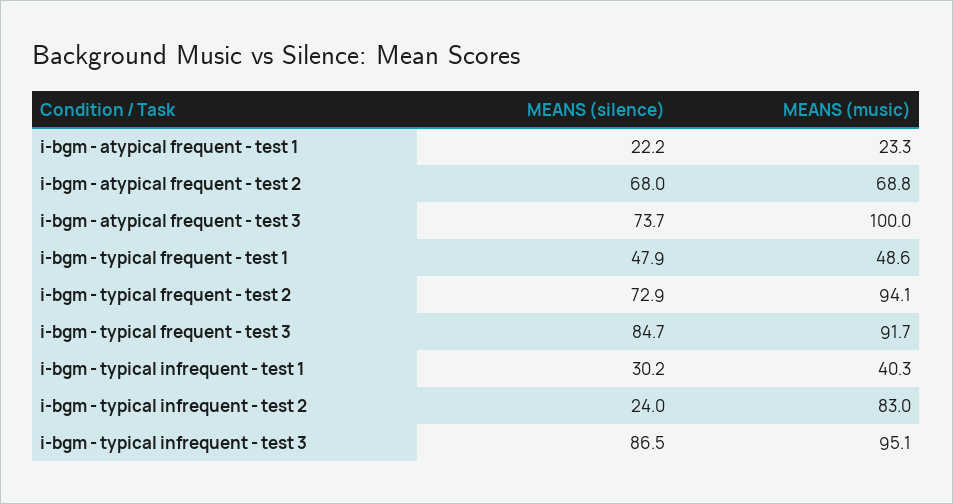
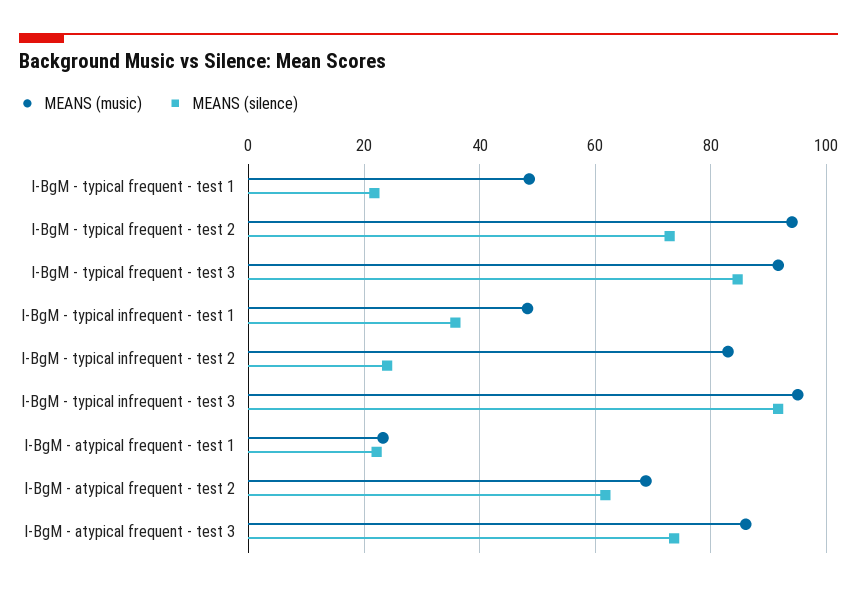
  {
    "MEANS (silence)": {
      "i-bgm - atypical frequent - test 1": 22.2,
-     "i-bgm - atypical frequent - test 2": 68,
+     "i-bgm - atypical frequent - test 2": 62,
      "i-bgm - atypical frequent - test 3": 73.7,
-     "i-bgm - typical frequent - test 1": 47.9,
+     "i-bgm - typical frequent - test 1": 22,
      "i-bgm - typical frequent - test 2": 72.9,
      "i-bgm - typical frequent - test 3": 84.7,
-     "i-bgm - typical infrequent - test 1": 30.2,
+     "i-bgm - typical infrequent - test 1": 36,
      "i-bgm - typical infrequent - test 2": 24,
-     "i-bgm - typical infrequent - test 3": 86.5
+     "i-bgm - typical infrequent - test 3": 92
    },
    "MEANS (music)": {
      "i-bgm - atypical frequent - test 1": 23.3,
      "i-bgm - atypical frequent - test 2": 68.8,
-     "i-bgm - atypical frequent - test 3": 100,
+     "i-bgm - atypical frequent - test 3": 86,
      "i-bgm - typical frequent - test 1": 48.6,
      "i-bgm - typical frequent - test 2": 94.1,
      "i-bgm - typical frequent - test 3": 91.7,
-     "i-bgm - typical infrequent - test 1": 40.3,
+     "i-bgm - typical infrequent - test 1": 48,
      "i-bgm - typical infrequent - test 2": 83,
      "i-bgm - typical infrequent - test 3": 95.1
    }
  }

